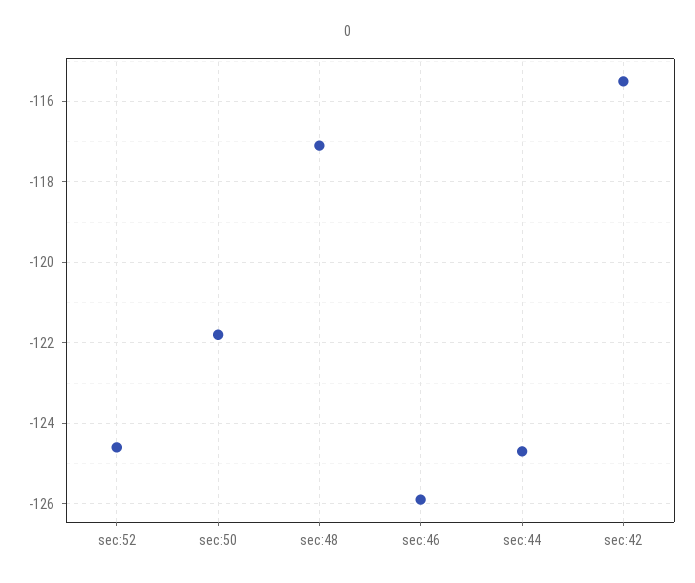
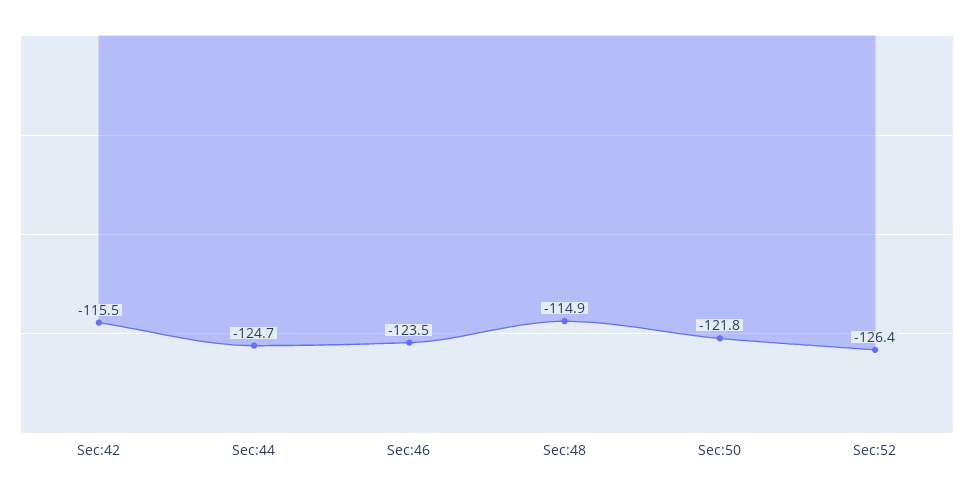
  {
-   "sec:52": -124.5,
+   "sec:52": -126.4,
    "sec:50": -121.8,
-   "sec:48": -117,
+   "sec:48": -114.9,
-   "sec:46": -126,
+   "sec:46": -123.5,
    "sec:44": -124.7,
    "sec:42": -115.5
  }

